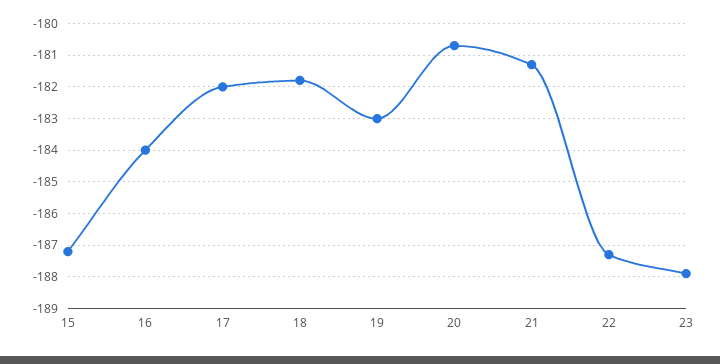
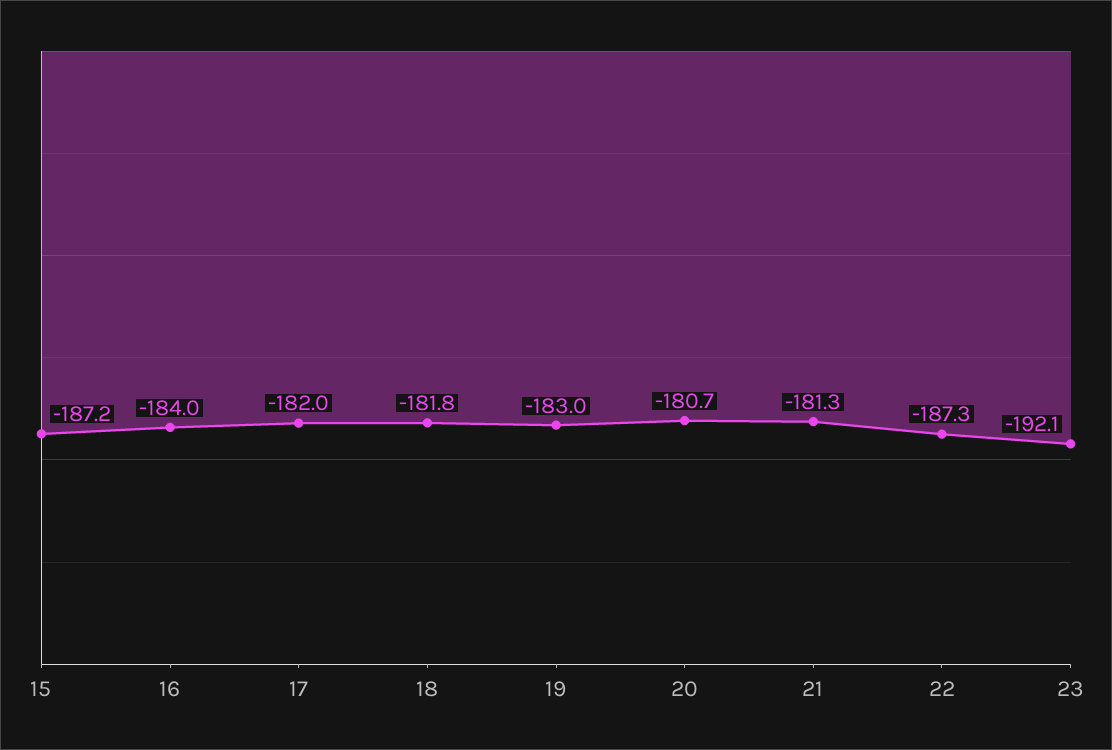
  {
    "15": -187.2,
    "16": -184,
    "17": -182,
    "18": -181.8,
    "19": -183,
    "20": -180.7,
    "21": -181.3,
    "22": -187.3,
-   "23": -188
+   "23": -192.1
  }

